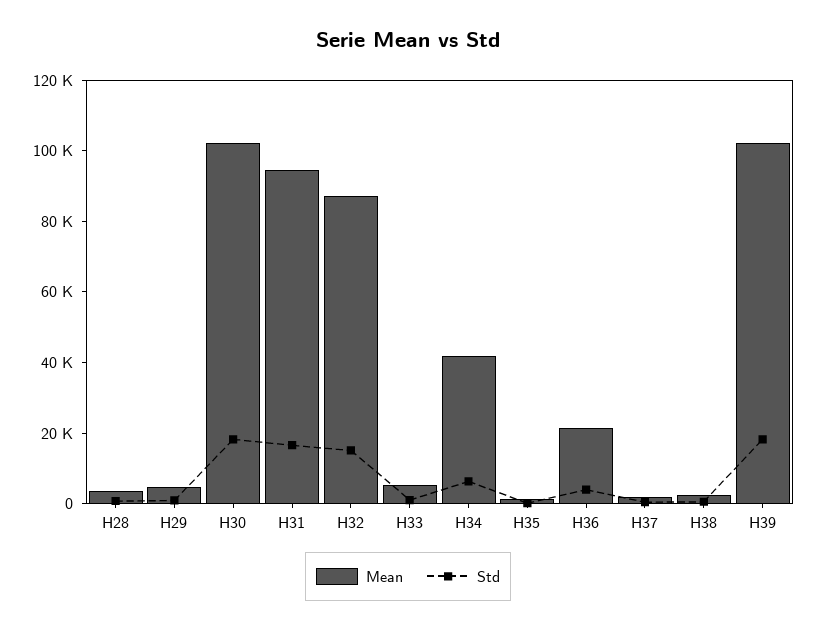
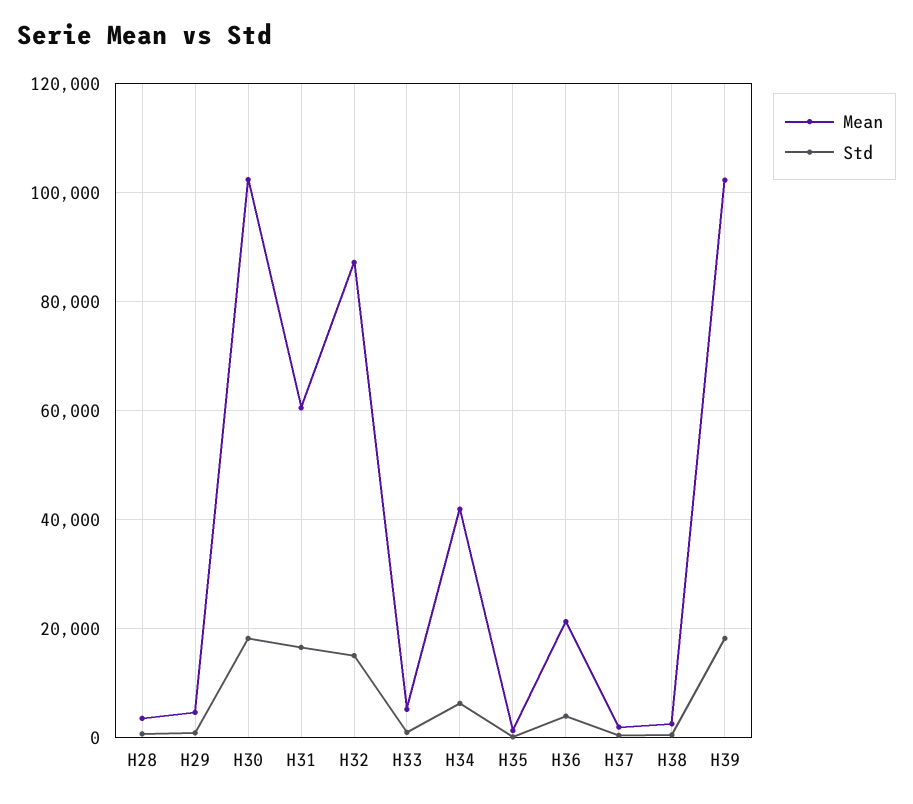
  {
    "Mean": {
      "H28": 4000,
      "H29": 4000,
      "H30": 102000,
-     "H31": 95000,
+     "H31": 60000,
      "H32": 88000,
      "H33": 6000,
      "H34": 42000,
      "H35": 2000,
      "H36": 22000,
      "H37": 2000,
      "H38": 2000,
      "H39": 102000
    },
    "Std": {
      "H28": 0,
      "H29": 0,
      "H30": 18000,
      "H31": 16000,
      "H32": 16000,
      "H33": 2000,
      "H34": 6000,
      "H35": 0,
      "H36": 4000,
      "H37": 0,
      "H38": 0,
      "H39": 18000
    }
  }

